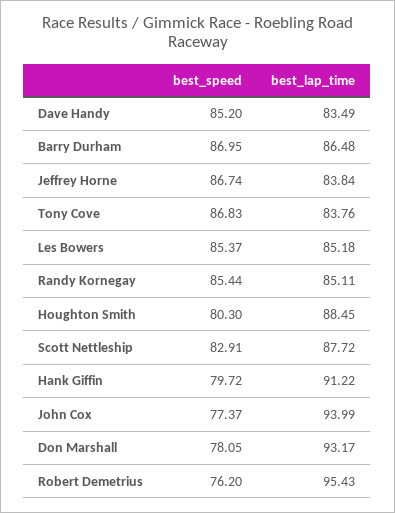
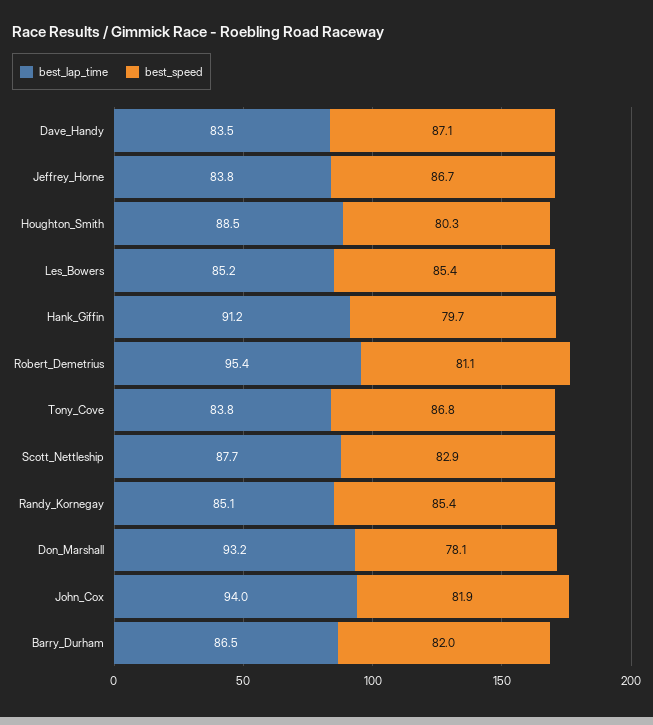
  {
    "best_speed": {
-     "Dave Handy": 85.2,
+     "Dave Handy": 87.1,
-     "Barry Durham": 86.95,
+     "Barry Durham": 82,
      "Jeffrey Horne": 86.74,
      "Tony Cove": 86.83,
      "Les Bowers": 85.37,
      "Randy Kornegay": 85.44,
      "Houghton Smith": 80.3,
      "Scott Nettleship": 82.91,
      "Hank Giffin": 79.72,
-     "John Cox": 77.37,
+     "John Cox": 81.9,
      "Don Marshall": 78.05,
-     "Robert Demetrius": 76.2
+     "Robert Demetrius": 81.1
    },
    "best_lap_time": {
      "Dave Handy": 83.49,
      "Barry Durham": 86.48,
      "Jeffrey Horne": 83.84,
      "Tony Cove": 83.76,
      "Les Bowers": 85.18,
      "Randy Kornegay": 85.11,
      "Houghton Smith": 88.45,
      "Scott Nettleship": 87.72,
      "Hank Giffin": 91.22,
      "John Cox": 93.99,
      "Don Marshall": 93.17,
      "Robert Demetrius": 95.43
    }
  }

